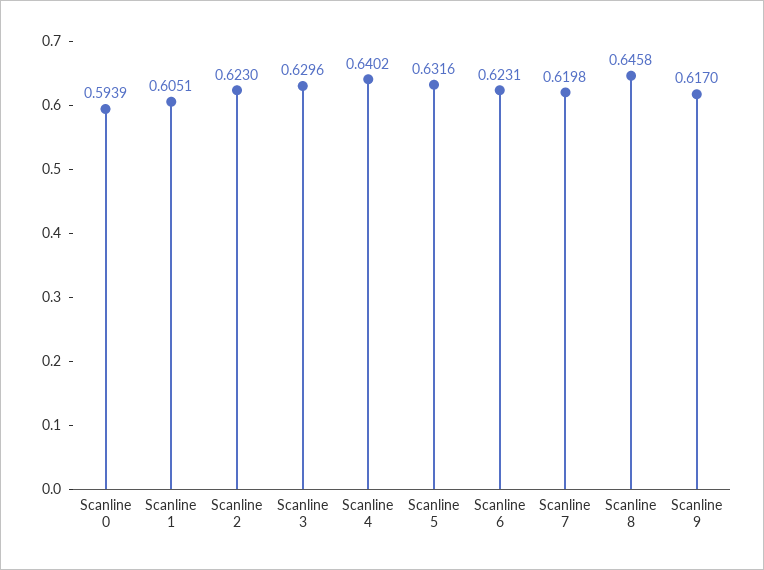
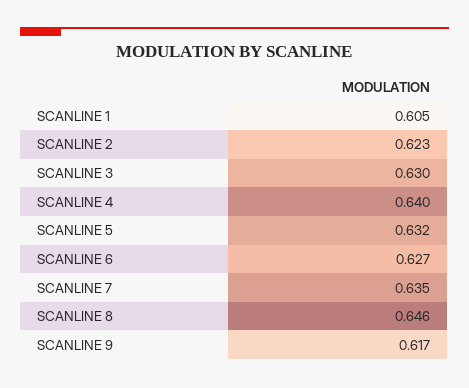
  {
-   "Scanline 0": 0.5939,
    "Scanline 1": 0.6051,
    "Scanline 2": 0.623,
    "Scanline 3": 0.6296,
    "Scanline 4": 0.6402,
    "Scanline 5": 0.6316,
-   "Scanline 6": 0.6231,
+   "Scanline 6": 0.627,
-   "Scanline 7": 0.6198,
+   "Scanline 7": 0.635,
    "Scanline 8": 0.6458,
    "Scanline 9": 0.617
  }

